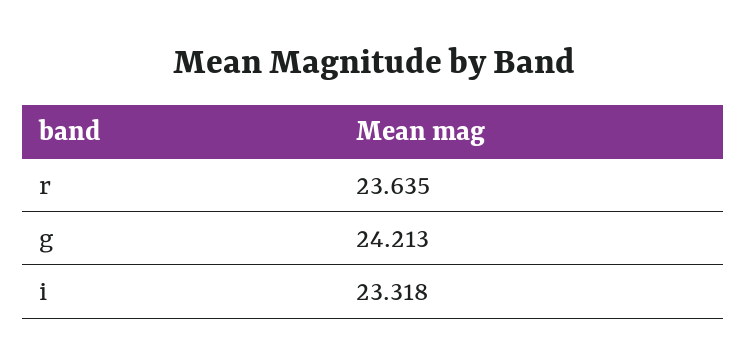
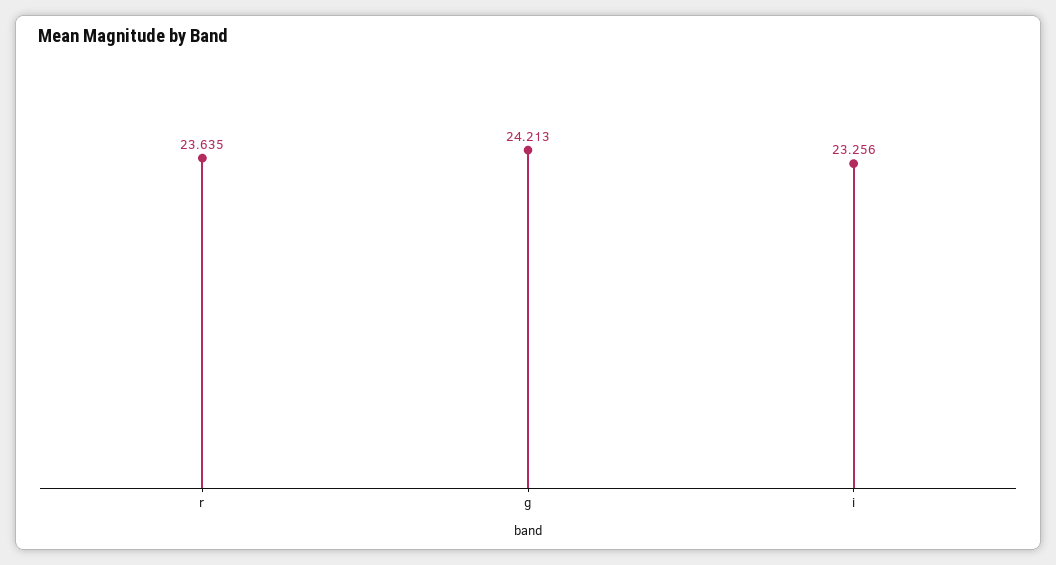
  {
    "r": 23.635,
    "g": 24.213,
-   "i": 23.318
+   "i": 23.256
  }

